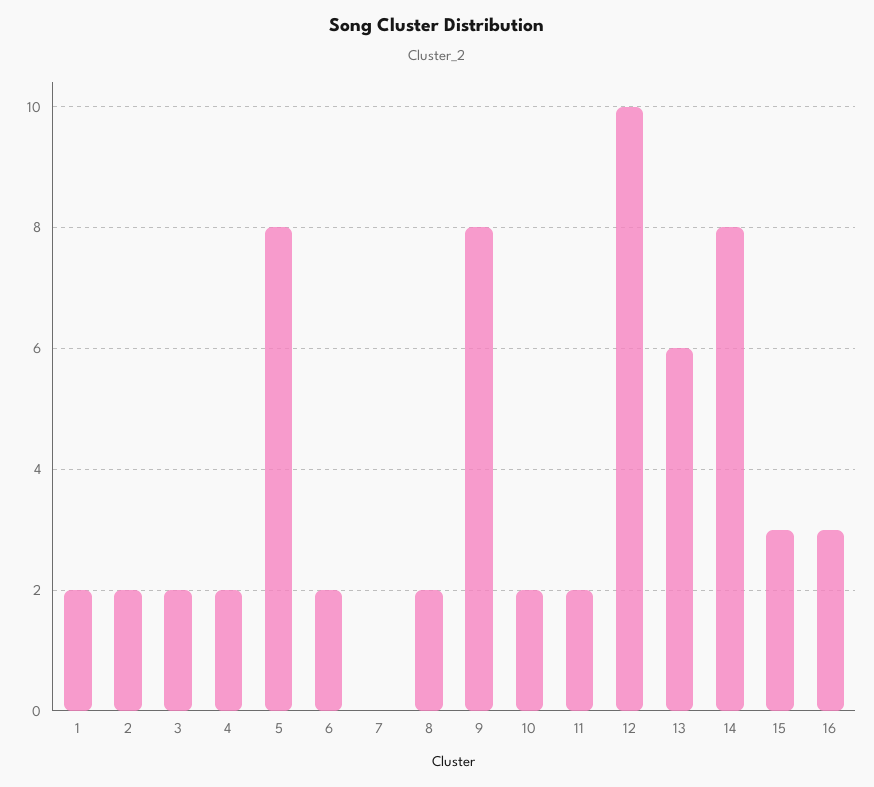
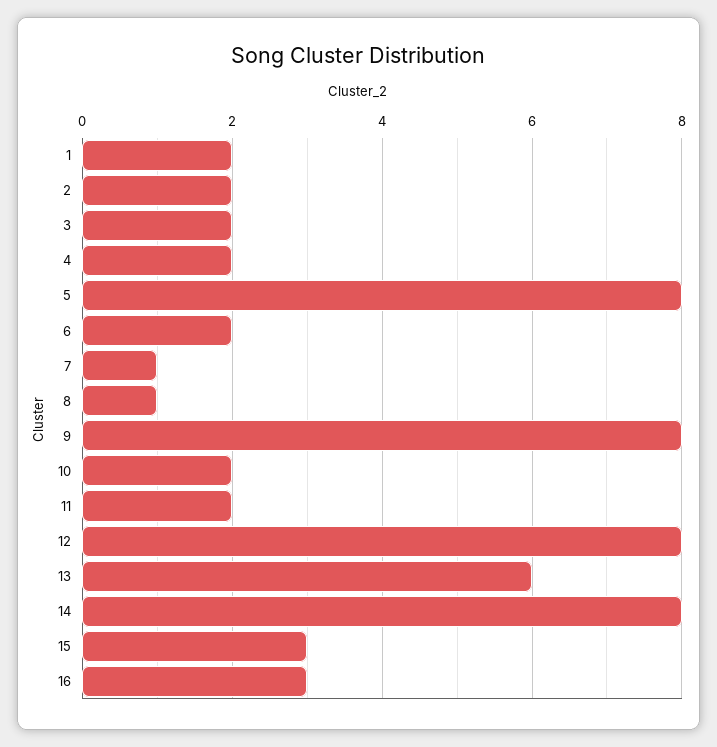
  {
    "1": 2,
    "2": 2,
    "3": 2,
    "4": 2,
    "5": 8,
    "6": 2,
-   "7": 0,
+   "7": 1,
-   "8": 2,
+   "8": 1,
    "9": 8,
    "10": 2,
    "11": 2,
-   "12": 10,
+   "12": 8,
    "13": 6,
    "14": 8,
    "15": 3,
    "16": 3
  }

